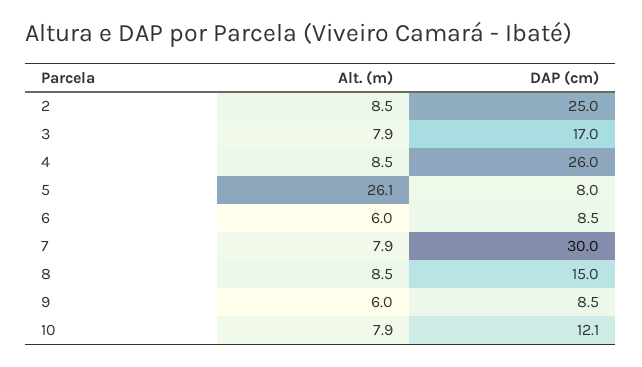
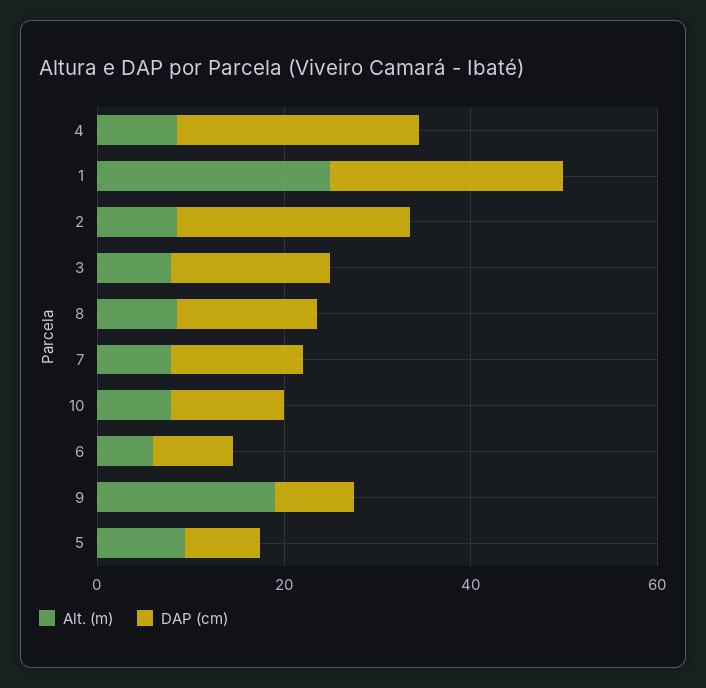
  {
    "Alt. (m)": {
      "2": 8.5,
      "3": 7.9,
      "4": 8.5,
-     "5": 26.1,
+     "5": 10,
      "6": 6,
      "7": 7.9,
      "8": 8.5,
-     "9": 6,
+     "9": 20,
-     "10": 7.9
+     "10": 7.9,
+     "1": 25
    },
    "DAP (cm)": {
      "2": 25,
      "3": 17,
      "4": 26,
      "5": 8,
      "6": 8.5,
-     "7": 30,
+     "7": 15,
      "8": 15,
      "9": 8.5,
-     "10": 12.1
+     "10": 12.1,
+     "1": 25
    }
  }

